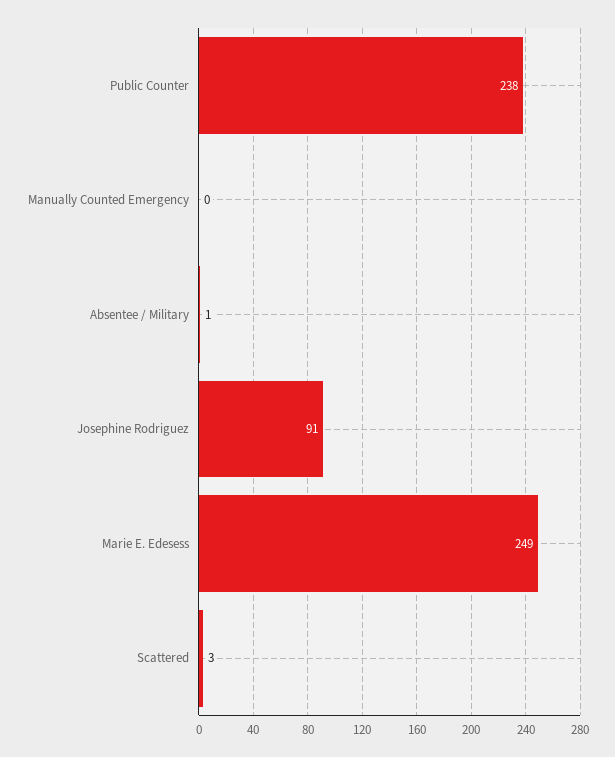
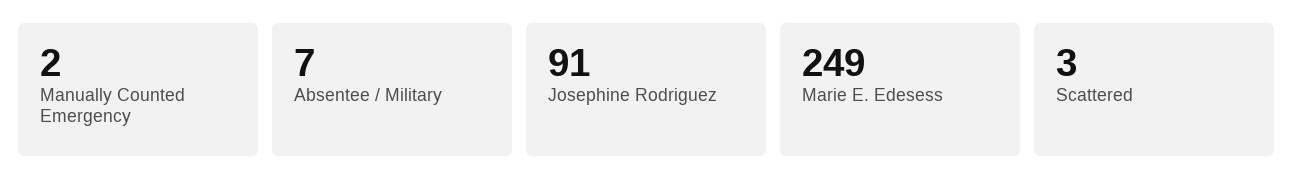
  {
-   "Public Counter": 238,
-   "Manually Counted Emergency": 0,
+   "Manually Counted Emergency": 2,
-   "Absentee / Military": 1,
+   "Absentee / Military": 7,
    "Josephine Rodriguez": 91,
    "Marie E. Edesess": 249,
    "Scattered": 3
  }

